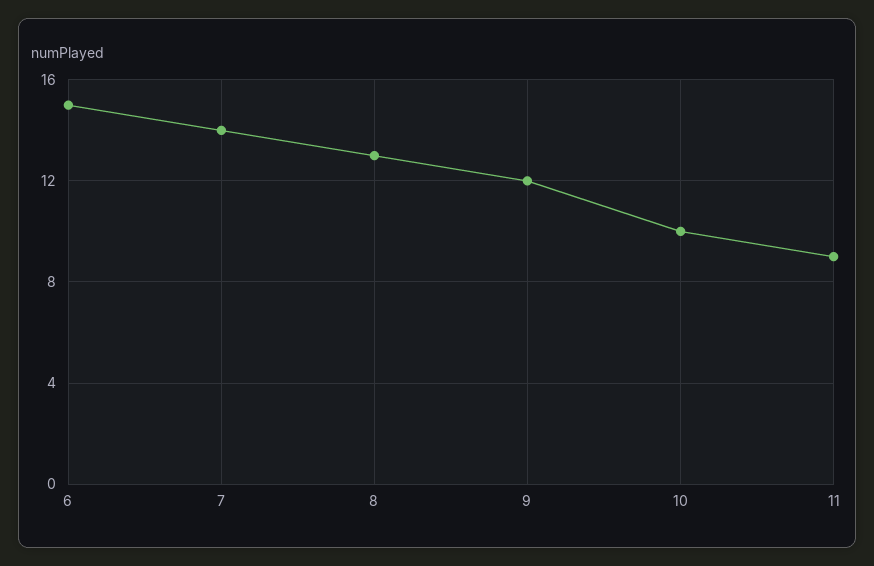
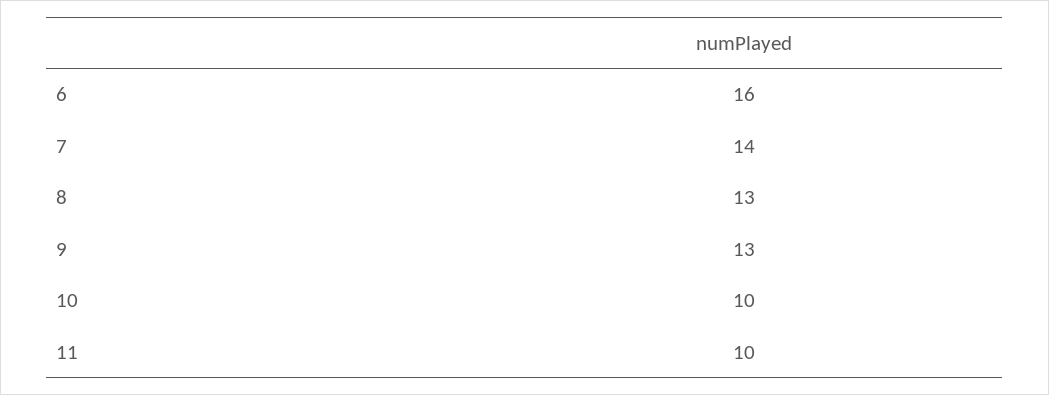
  {
-   "6": 15,
+   "6": 16,
    "7": 14,
    "8": 13,
-   "9": 12,
+   "9": 13,
    "10": 10,
-   "11": 9
+   "11": 10
  }

